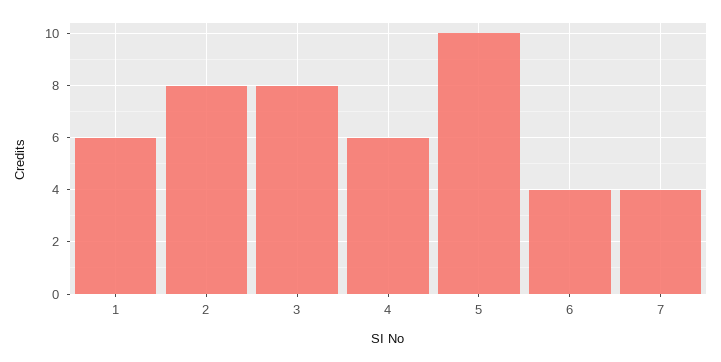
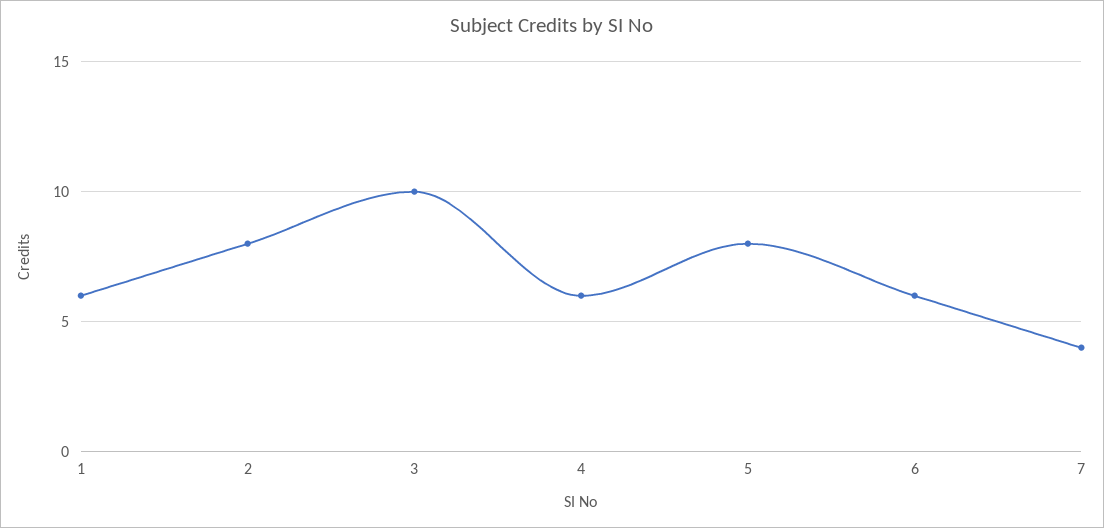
  {
    "1": 6,
    "2": 8,
-   "3": 8,
+   "3": 10,
    "4": 6,
-   "5": 10,
+   "5": 8,
-   "6": 4,
+   "6": 6,
    "7": 4
  }

